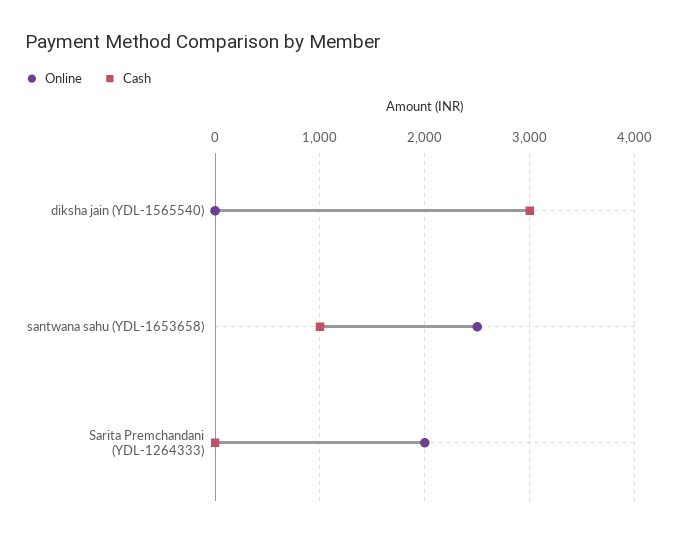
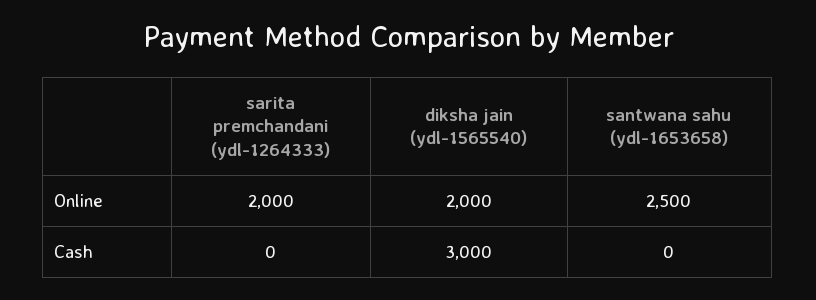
  {
    "Online": {
-     "diksha jain (YDL-1565540)": 0,
+     "diksha jain (YDL-1565540)": 2000,
      "santwana sahu (YDL-1653658)": 2500,
      "Sarita Premchandani (YDL-1264333)": 2000
    },
    "Cash": {
      "diksha jain (YDL-1565540)": 3000,
-     "santwana sahu (YDL-1653658)": 1000,
+     "santwana sahu (YDL-1653658)": 0,
      "Sarita Premchandani (YDL-1264333)": 0
    }
  }

